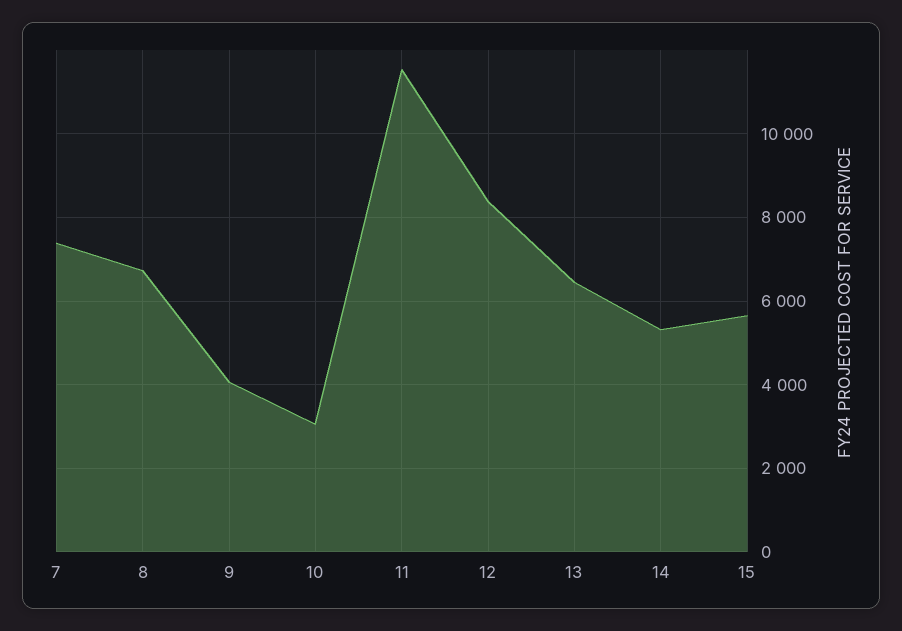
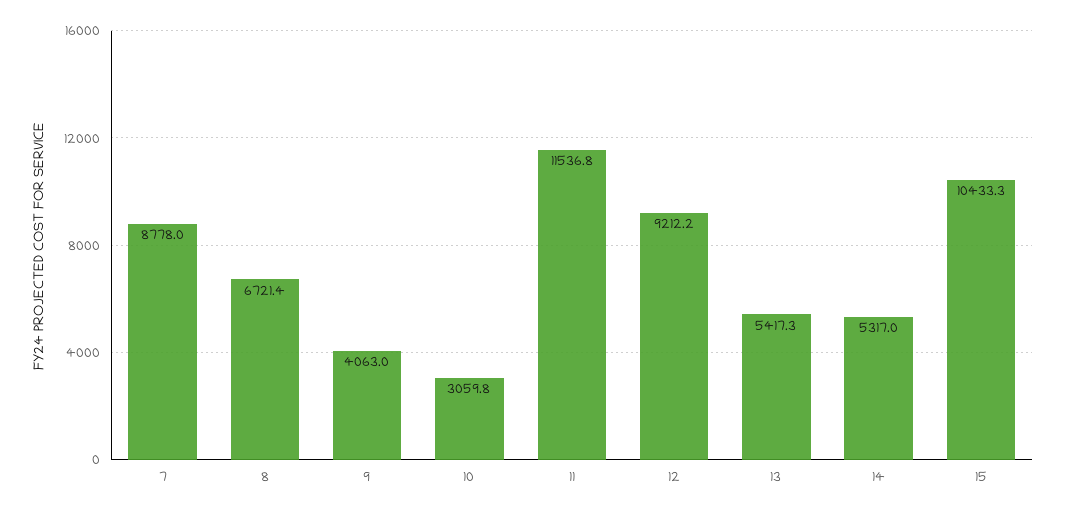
  {
-   "7": 7400,
+   "7": 8778,
    "8": 6721.4,
    "9": 4063,
    "10": 3059.8,
    "11": 11536.8,
-   "12": 8400,
+   "12": 9212.2,
-   "13": 6400,
+   "13": 5417.3,
    "14": 5317,
-   "15": 5600
+   "15": 10433.3
  }

